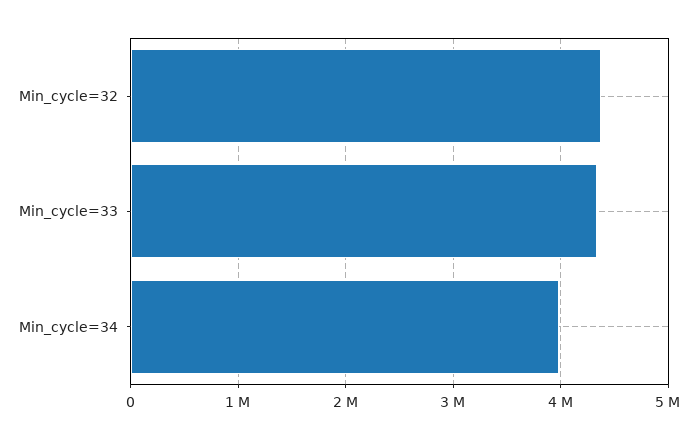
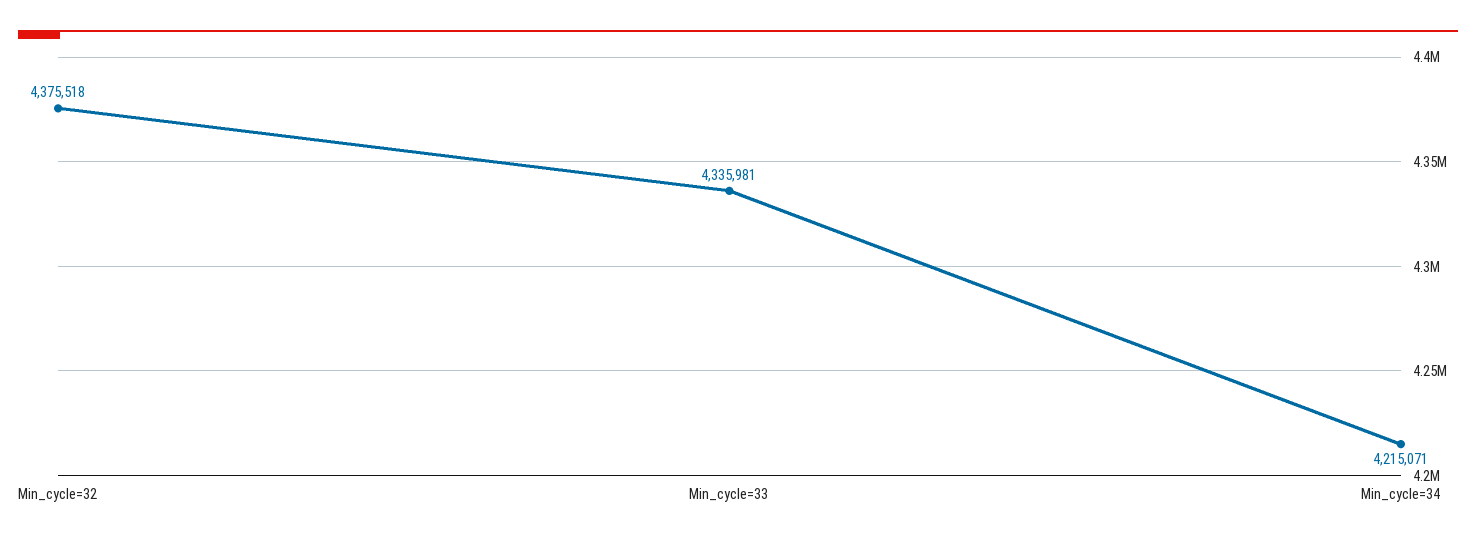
  {
    "Min_cycle=32": 4375518,
    "Min_cycle=33": 4335981,
-   "Min_cycle=34": 4000000
+   "Min_cycle=34": 4215071
  }

